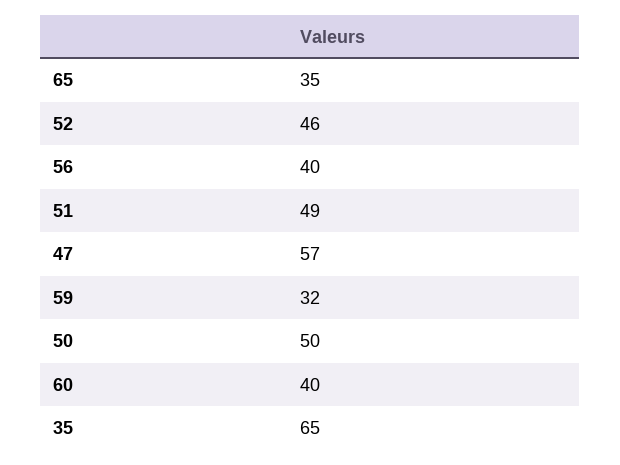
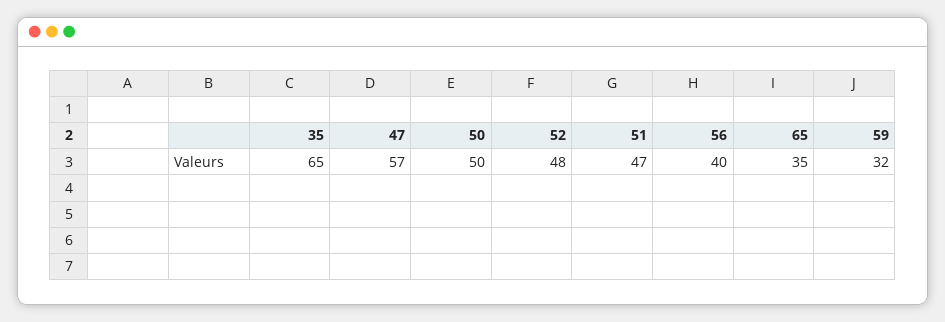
  {
    "65": 35,
-   "52": 46,
+   "52": 48,
    "56": 40,
-   "51": 49,
+   "51": 47,
    "47": 57,
    "59": 32,
    "50": 50,
-   "60": 40,
    "35": 65
  }

